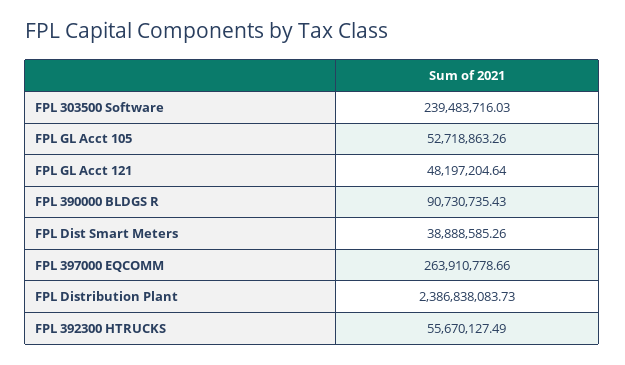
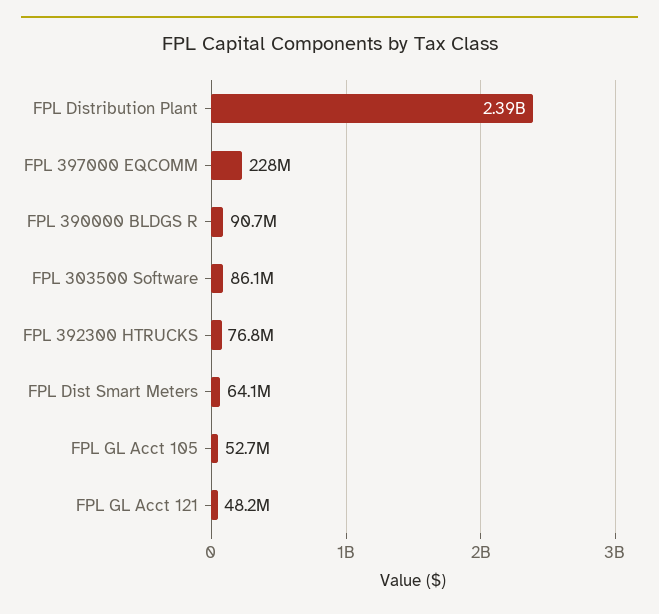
  {
-   "FPL 303500 Software": 239483716.03,
+   "FPL 303500 Software": 86100000,
    "FPL GL Acct 105": 52718863.26,
    "FPL GL Acct 121": 48197204.64,
    "FPL 390000 BLDGS R": 90730735.43,
-   "FPL Dist Smart Meters": 38888585.26,
+   "FPL Dist Smart Meters": 64100000,
-   "FPL 397000 EQCOMM": 263910778.66,
+   "FPL 397000 EQCOMM": 228000000,
    "FPL Distribution Plant": 2386838083.73,
-   "FPL 392300 HTRUCKS": 55670127.49
+   "FPL 392300 HTRUCKS": 76800000
  }

